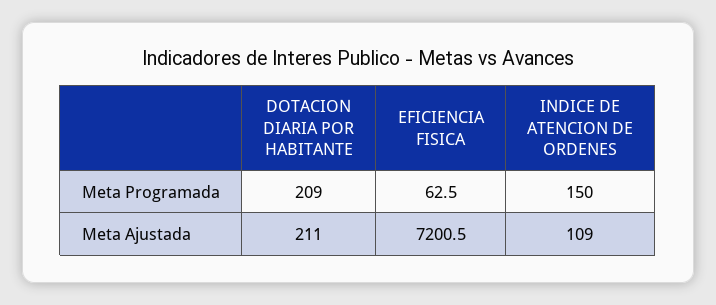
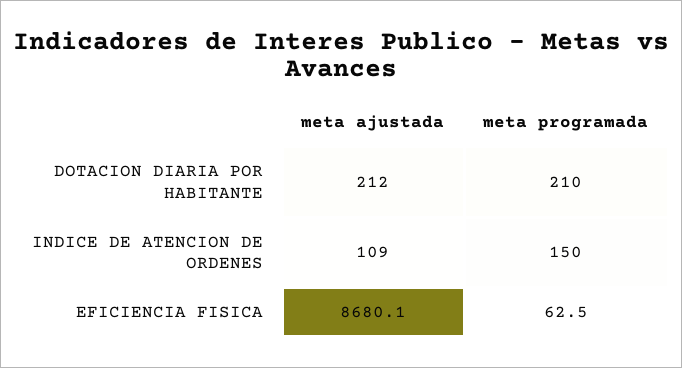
  {
    "DOTACION DIARIA POR HABITANTE": {
-     "Meta Programada": 209,
+     "Meta Programada": 210,
-     "Meta Ajustada": 211
+     "Meta Ajustada": 212
    },
    "EFICIENCIA FISICA": {
      "Meta Programada": 62.5,
-     "Meta Ajustada": 7200.5
+     "Meta Ajustada": 8680.1
    },
    "INDICE DE ATENCION DE ORDENES": {
      "Meta Programada": 150,
      "Meta Ajustada": 109
    }
  }

